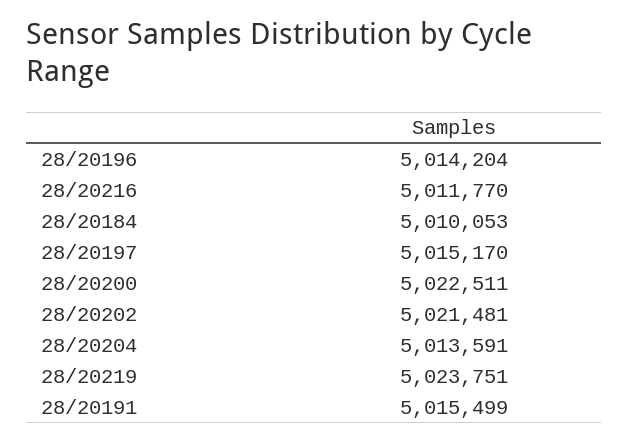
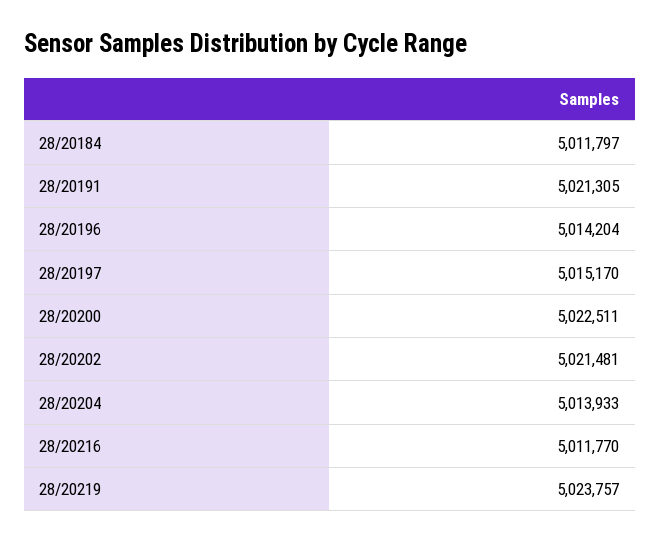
  {
    "28/20196": 5014204,
    "28/20216": 5011770,
-   "28/20184": 5010053,
+   "28/20184": 5011797,
    "28/20197": 5015170,
    "28/20200": 5022511,
    "28/20202": 5021481,
-   "28/20204": 5013591,
+   "28/20204": 5013933,
-   "28/20219": 5023751,
+   "28/20219": 5023757,
-   "28/20191": 5015499
+   "28/20191": 5021305
  }

